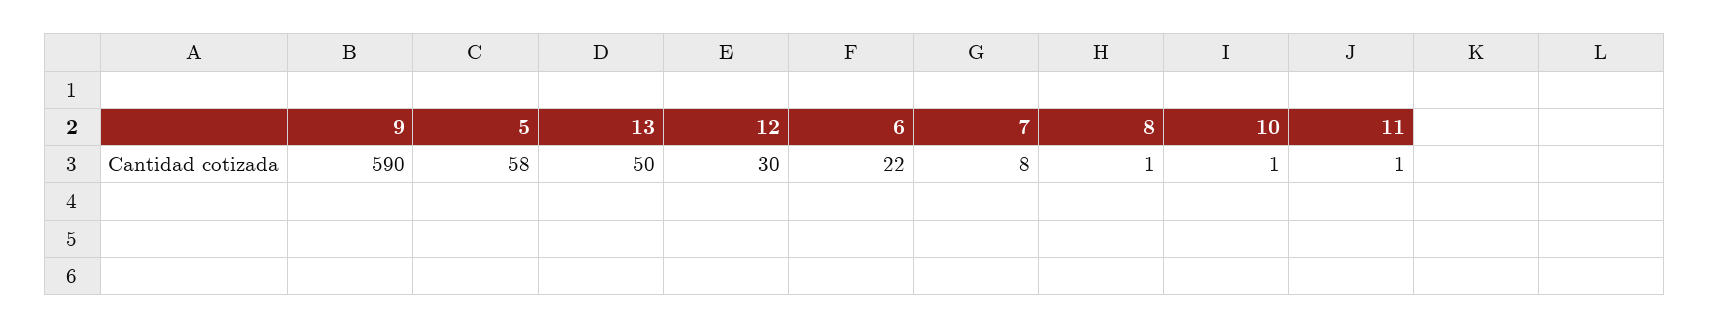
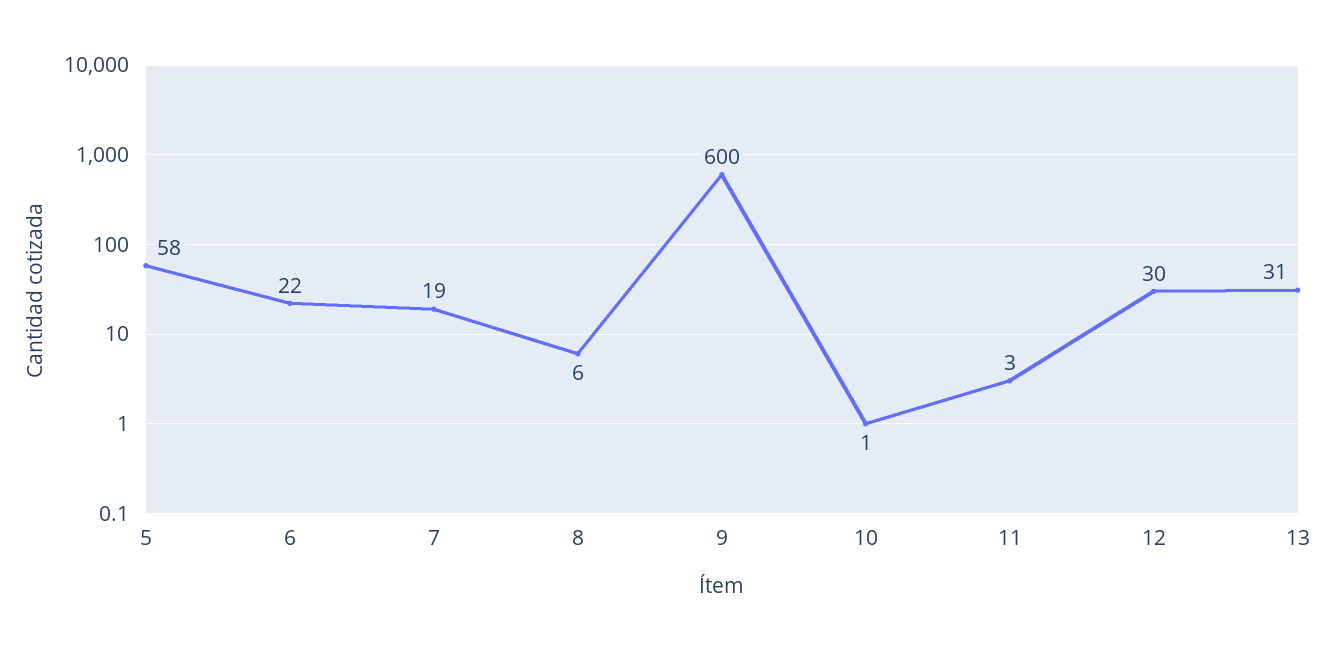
  {
-   "9": 590,
+   "9": 600,
    "5": 58,
-   "13": 50,
+   "13": 31,
    "12": 30,
    "6": 22,
-   "7": 8,
+   "7": 19,
-   "8": 1,
+   "8": 6,
    "10": 1,
-   "11": 1
+   "11": 3
  }

